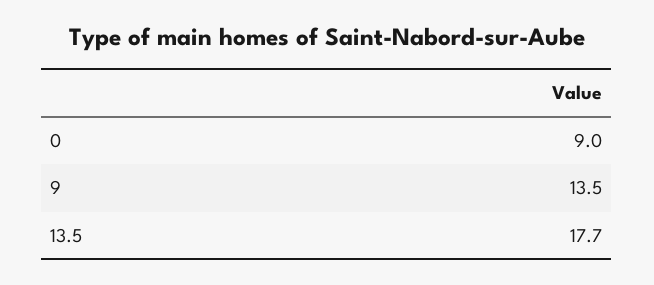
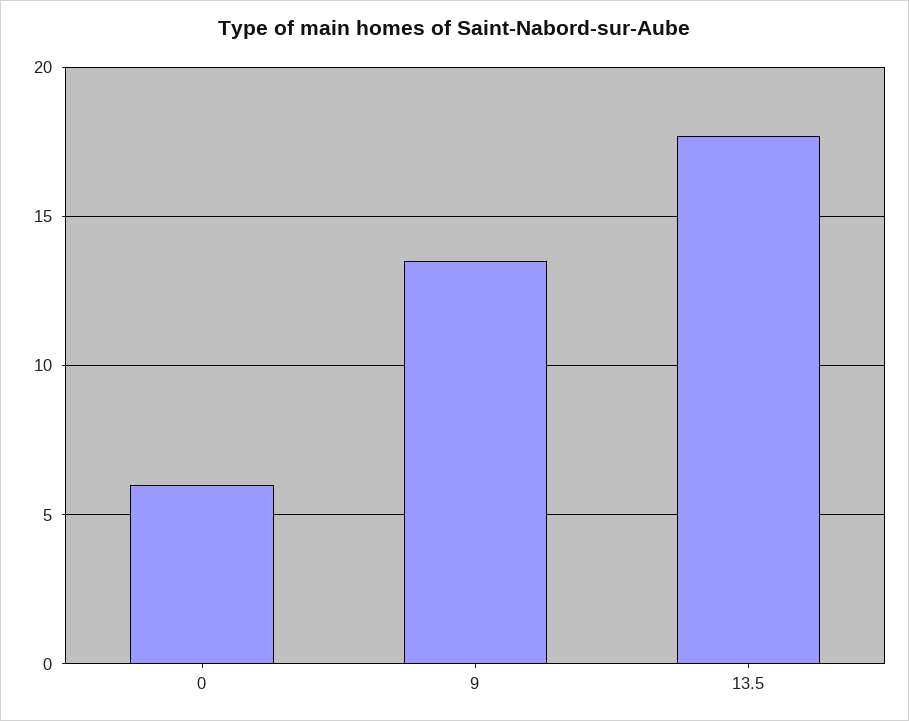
  {
-   "0": 9,
+   "0": 6,
    "9": 13.5,
    "13.5": 17.7
  }

